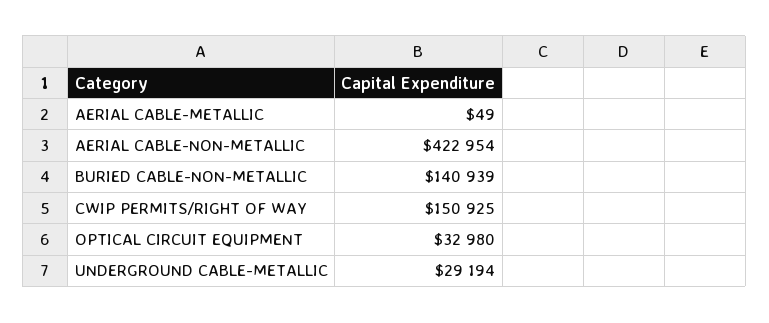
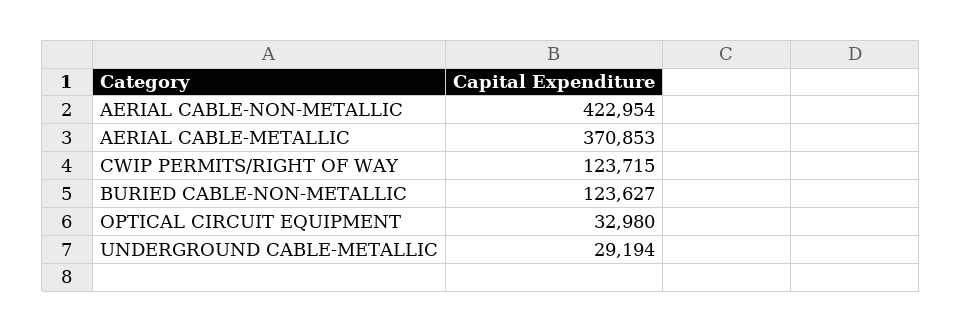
  {
-   "AERIAL CABLE-METALLIC": 49,
+   "AERIAL CABLE-METALLIC": 370853,
    "AERIAL CABLE-NON-METALLIC": 422954,
-   "BURIED CABLE-NON-METALLIC": 140939,
+   "BURIED CABLE-NON-METALLIC": 123627,
-   "CWIP PERMITS/RIGHT OF WAY": 150925,
+   "CWIP PERMITS/RIGHT OF WAY": 123715,
    "OPTICAL CIRCUIT EQUIPMENT": 32980,
    "UNDERGROUND CABLE-METALLIC": 29194
  }

